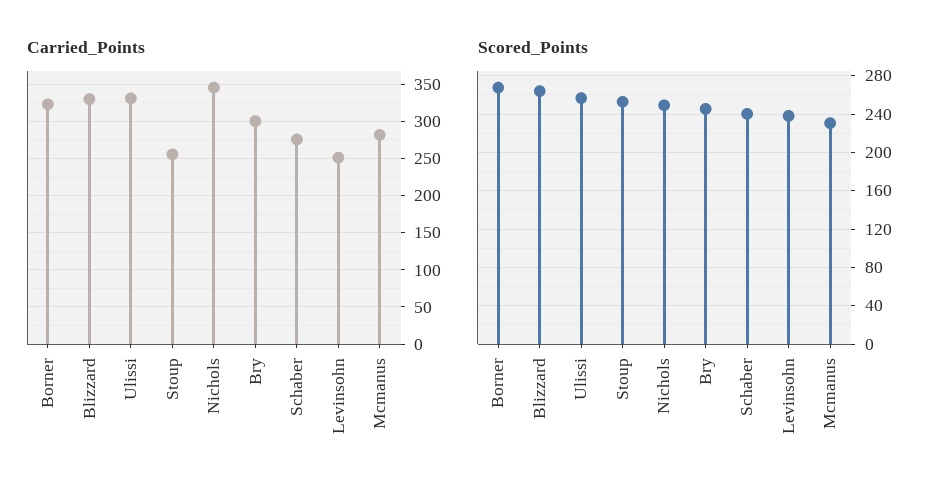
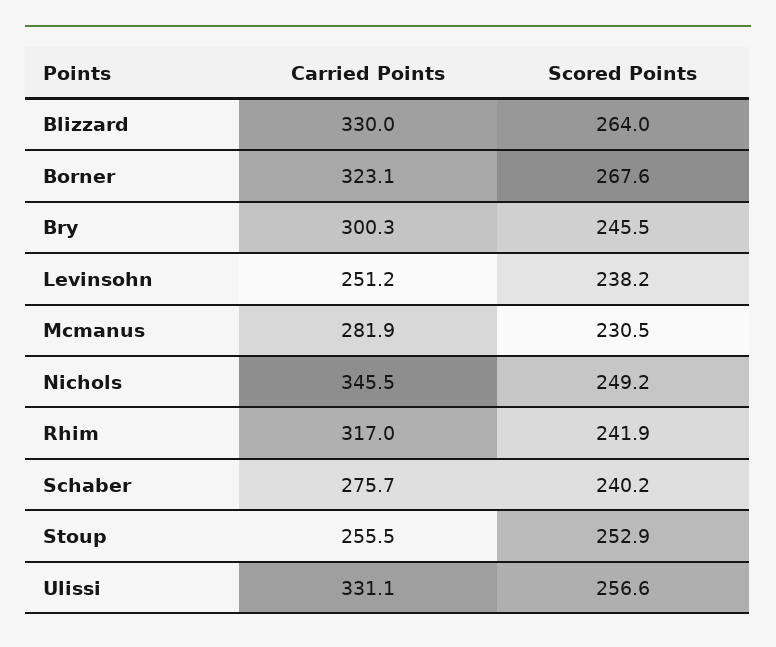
  {
    "Carried_Points": {
      "Borner": 323.1,
      "Blizzard": 330,
      "Ulissi": 331.1,
      "Stoup": 255.5,
      "Nichols": 345.5,
      "Bry": 300.3,
      "Schaber": 275.7,
      "Levinsohn": 251.2,
-     "Mcmanus": 281.9
+     "Mcmanus": 281.9,
+     "Rhim": 317
    },
    "Scored_Points": {
      "Borner": 267.6,
      "Blizzard": 264,
      "Ulissi": 256.6,
      "Stoup": 252.9,
      "Nichols": 249.2,
      "Bry": 245.5,
      "Schaber": 240.2,
      "Levinsohn": 238.2,
-     "Mcmanus": 230.5
+     "Mcmanus": 230.5,
+     "Rhim": 241.9
    }
  }

